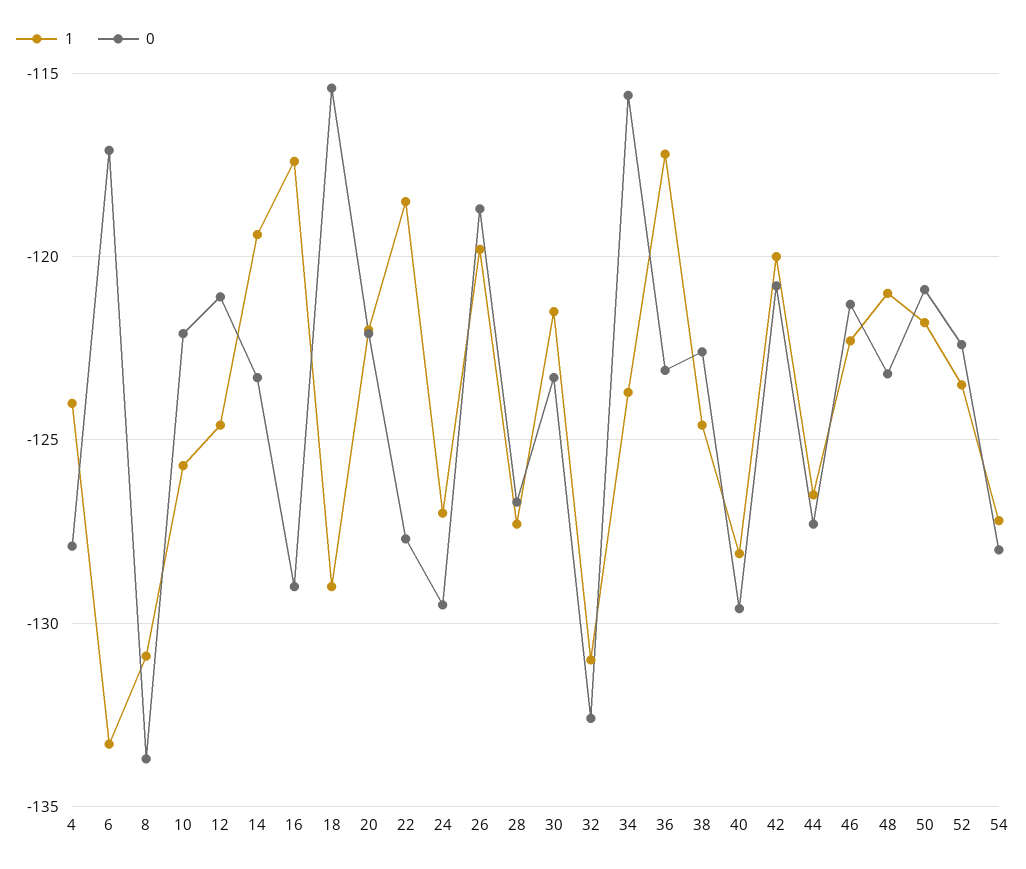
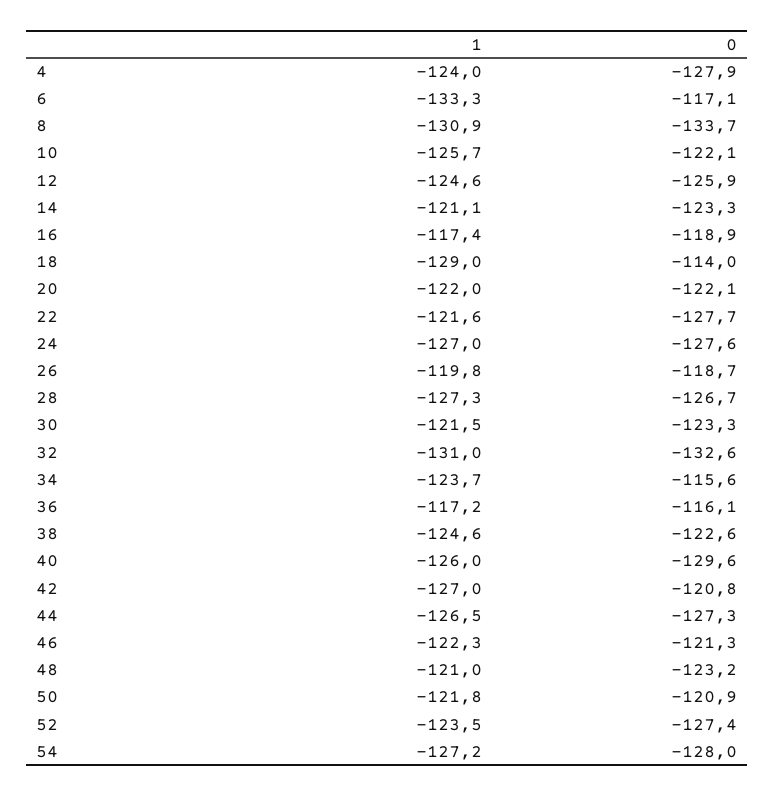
  {
    "1": {
      "4": -124,
      "6": -133.3,
      "8": -130.9,
      "10": -125.7,
      "12": -124.6,
-     "14": -119.5,
+     "14": -121.1,
      "16": -117.4,
      "18": -129,
      "20": -122,
-     "22": -118.5,
+     "22": -121.6,
      "24": -127,
      "26": -119.8,
      "28": -127.3,
      "30": -121.5,
      "32": -131,
      "34": -123.7,
      "36": -117.2,
      "38": -124.6,
-     "40": -128,
+     "40": -126,
-     "42": -120,
+     "42": -127,
      "44": -126.5,
      "46": -122.3,
      "48": -121,
      "50": -121.8,
      "52": -123.5,
      "54": -127.2
    },
    "0": {
      "4": -127.9,
      "6": -117.1,
      "8": -133.7,
      "10": -122.1,
-     "12": -121,
+     "12": -125.9,
      "14": -123.3,
-     "16": -129,
+     "16": -118.9,
-     "18": -115.5,
+     "18": -114,
      "20": -122.1,
      "22": -127.7,
-     "24": -129.5,
+     "24": -127.6,
      "26": -118.7,
      "28": -126.7,
      "30": -123.3,
      "32": -132.6,
      "34": -115.6,
-     "36": -123,
+     "36": -116.1,
      "38": -122.6,
      "40": -129.6,
      "42": -120.8,
      "44": -127.3,
      "46": -121.3,
      "48": -123.2,
      "50": -120.9,
-     "52": -122.5,
+     "52": -127.4,
      "54": -128
    }
  }

